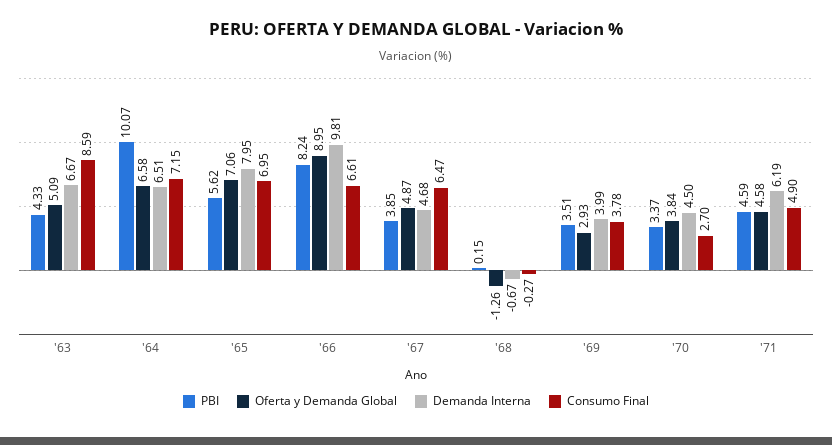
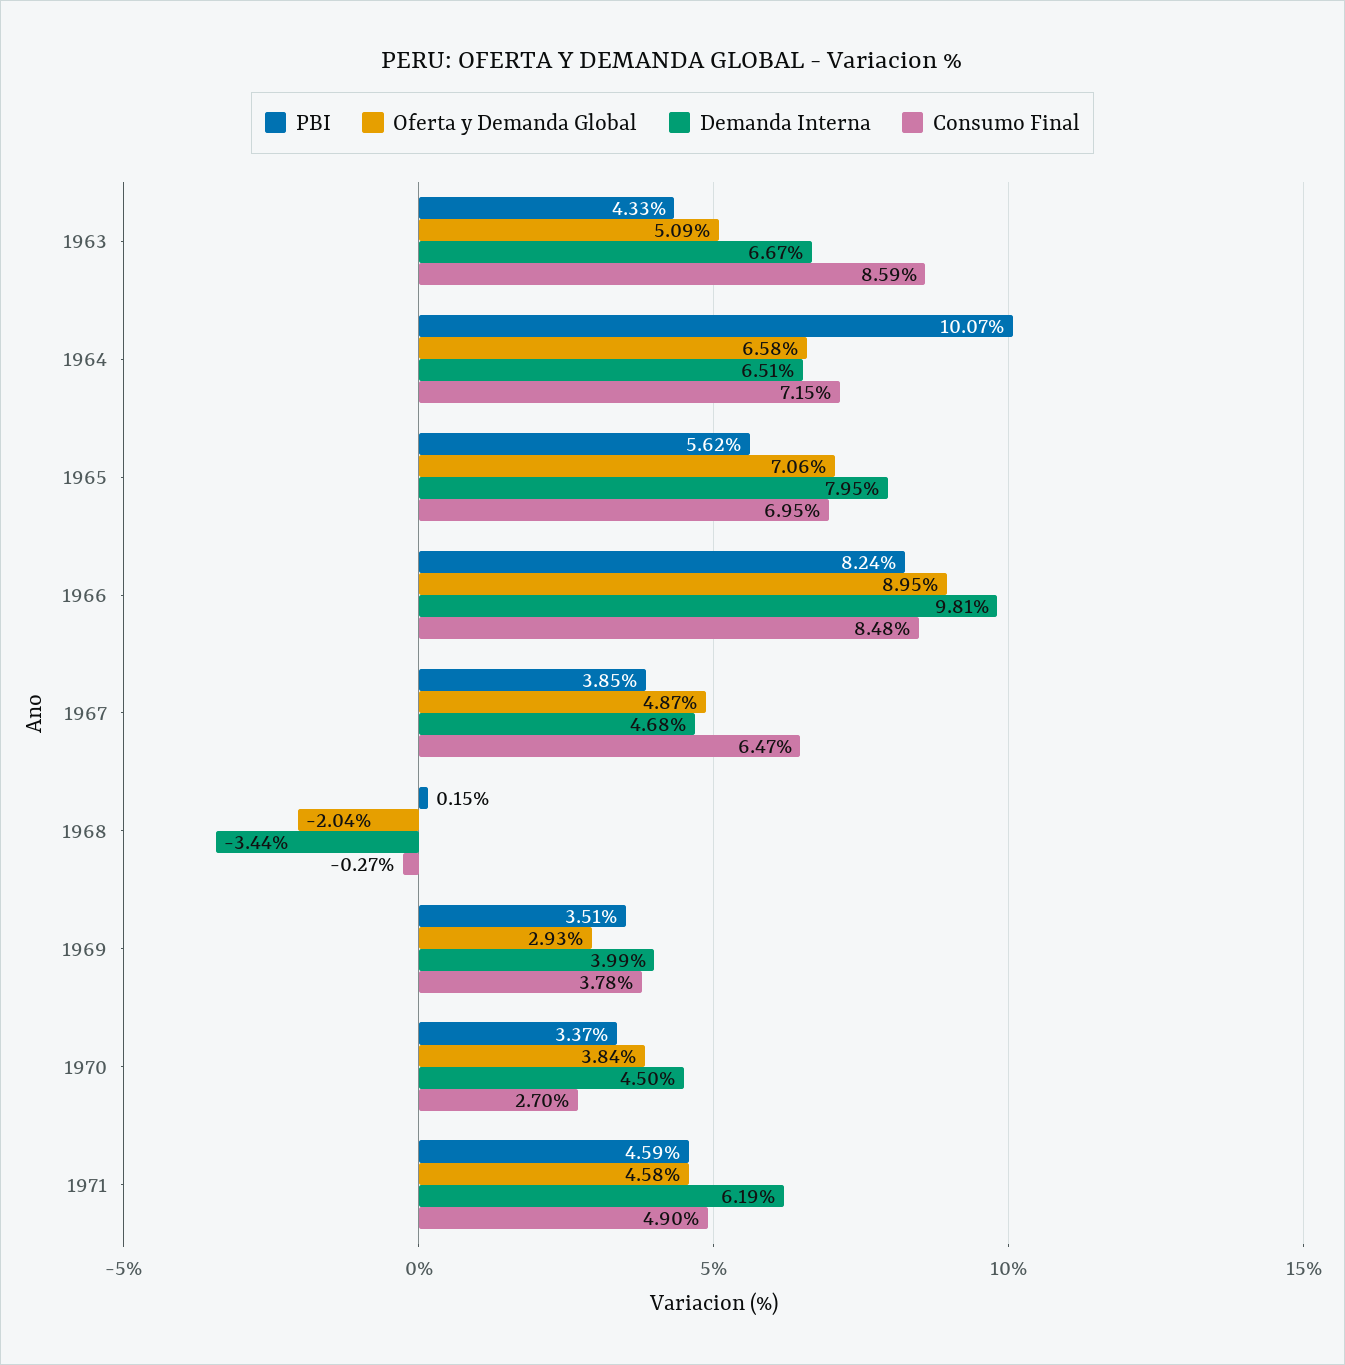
  {
    "PBI": {
      "'63": 4.33,
      "'64": 10.07,
      "'65": 5.62,
      "'66": 8.24,
      "'67": 3.85,
      "'68": 0.15,
      "'69": 3.51,
      "'70": 3.37,
      "'71": 4.59
    },
    "Oferta y Demanda Global": {
      "'63": 5.09,
      "'64": 6.58,
      "'65": 7.06,
      "'66": 8.95,
      "'67": 4.87,
-     "'68": -1.26,
+     "'68": -2.04,
      "'69": 2.93,
      "'70": 3.84,
      "'71": 4.58
    },
    "Demanda Interna": {
      "'63": 6.67,
      "'64": 6.51,
      "'65": 7.95,
      "'66": 9.81,
      "'67": 4.68,
-     "'68": -0.67,
+     "'68": -3.44,
      "'69": 3.99,
      "'70": 4.5,
      "'71": 6.19
    },
    "Consumo Final": {
      "'63": 8.59,
      "'64": 7.15,
      "'65": 6.95,
-     "'66": 6.61,
+     "'66": 8.48,
      "'67": 6.47,
      "'68": -0.27,
      "'69": 3.78,
      "'70": 2.7,
      "'71": 4.9
    }
  }

